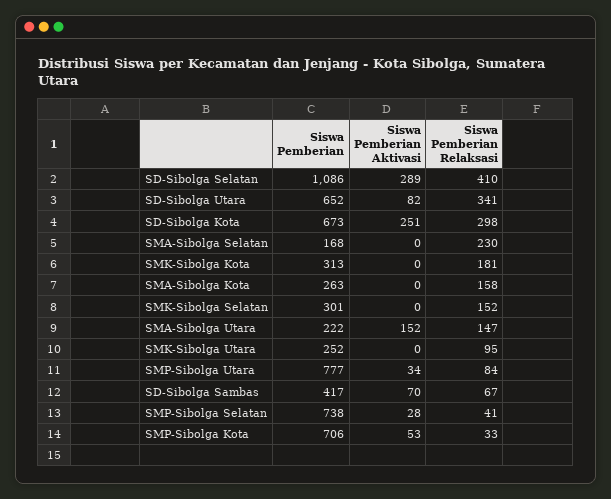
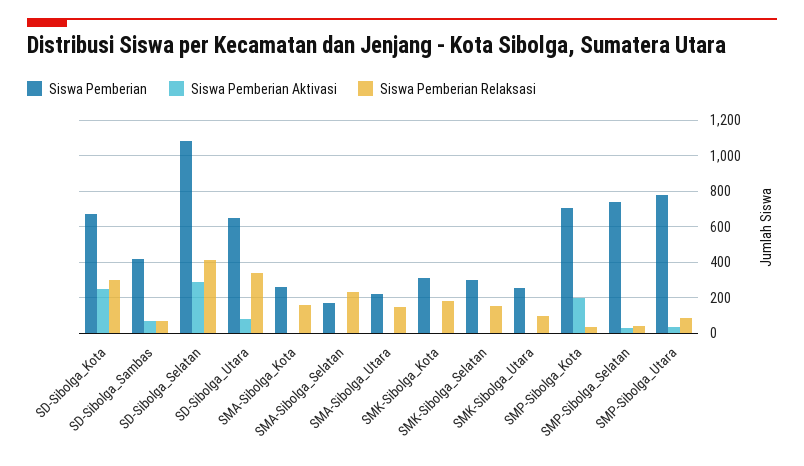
  {
    "Siswa Pemberian": {
      "SD-Sibolga Selatan": 1086,
      "SD-Sibolga Utara": 652,
      "SD-Sibolga Kota": 673,
      "SMA-Sibolga Selatan": 168,
      "SMK-Sibolga Kota": 313,
      "SMA-Sibolga Kota": 263,
      "SMK-Sibolga Selatan": 301,
      "SMA-Sibolga Utara": 222,
      "SMK-Sibolga Utara": 252,
      "SMP-Sibolga Utara": 777,
      "SD-Sibolga Sambas": 417,
      "SMP-Sibolga Selatan": 738,
      "SMP-Sibolga Kota": 706
    },
    "Siswa Pemberian Aktivasi": {
      "SD-Sibolga Selatan": 289,
      "SD-Sibolga Utara": 82,
      "SD-Sibolga Kota": 251,
      "SMA-Sibolga Selatan": 0,
      "SMK-Sibolga Kota": 0,
      "SMA-Sibolga Kota": 0,
      "SMK-Sibolga Selatan": 0,
-     "SMA-Sibolga Utara": 152,
+     "SMA-Sibolga Utara": 0,
      "SMK-Sibolga Utara": 0,
      "SMP-Sibolga Utara": 34,
      "SD-Sibolga Sambas": 70,
      "SMP-Sibolga Selatan": 28,
-     "SMP-Sibolga Kota": 53
+     "SMP-Sibolga Kota": 200
    },
    "Siswa Pemberian Relaksasi": {
      "SD-Sibolga Selatan": 410,
      "SD-Sibolga Utara": 341,
      "SD-Sibolga Kota": 298,
      "SMA-Sibolga Selatan": 230,
      "SMK-Sibolga Kota": 181,
      "SMA-Sibolga Kota": 158,
      "SMK-Sibolga Selatan": 152,
      "SMA-Sibolga Utara": 147,
      "SMK-Sibolga Utara": 95,
      "SMP-Sibolga Utara": 84,
      "SD-Sibolga Sambas": 67,
      "SMP-Sibolga Selatan": 41,
      "SMP-Sibolga Kota": 33
    }
  }

